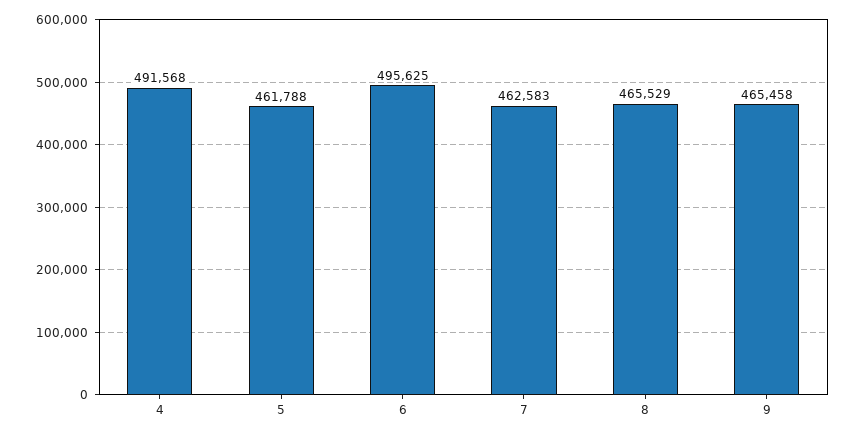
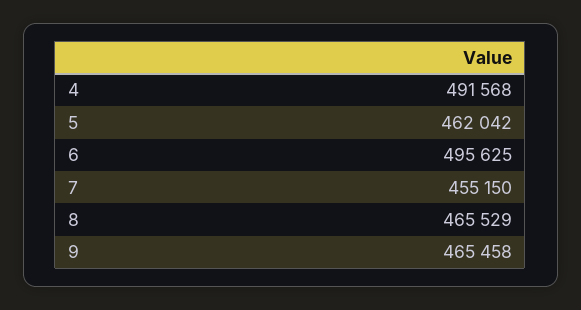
  {
    "4": 491568,
-   "5": 461788,
+   "5": 462042,
    "6": 495625,
-   "7": 462583,
+   "7": 455150,
    "8": 465529,
    "9": 465458
  }

